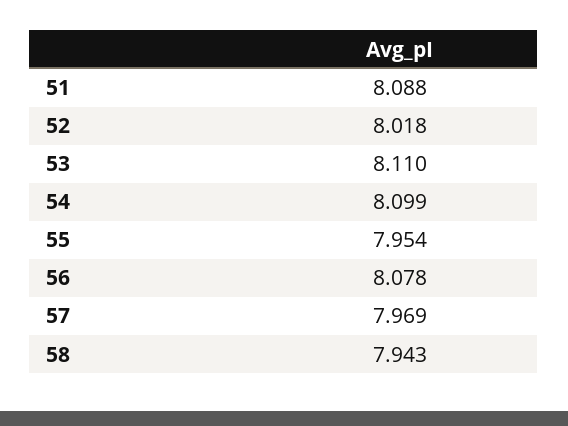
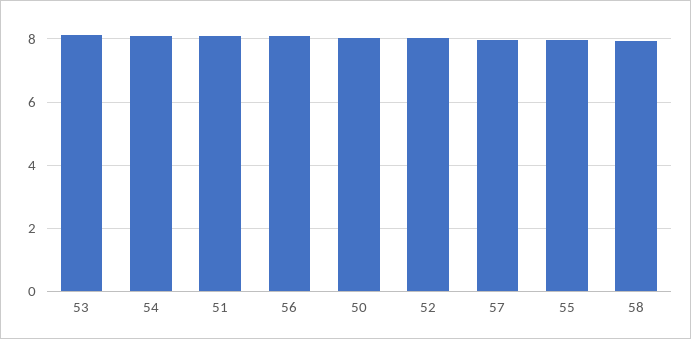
  {
    "51": 8.088,
    "52": 8.018,
    "53": 8.11,
    "54": 8.099,
    "55": 7.954,
    "56": 8.078,
    "57": 7.969,
-   "58": 7.943
+   "58": 7.943,
+   "50": 8
  }

